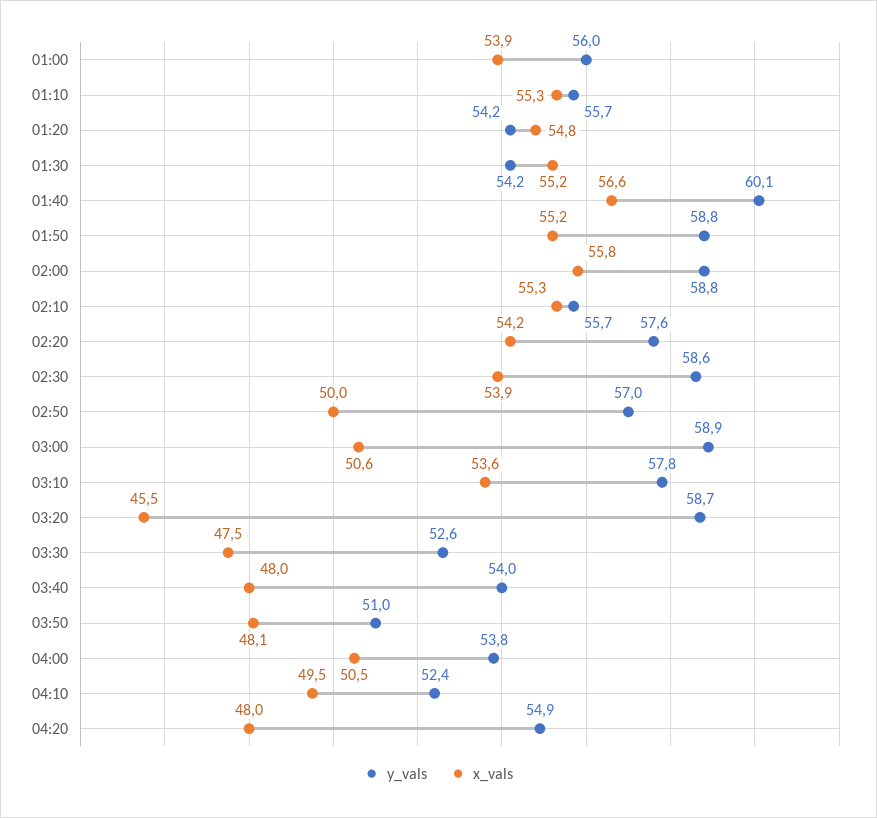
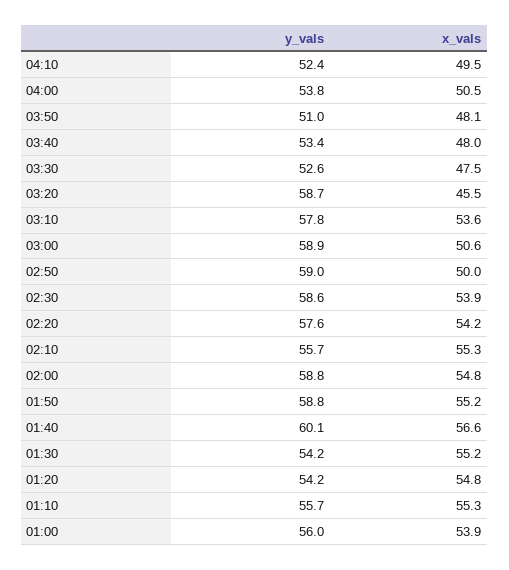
  {
    "y_vals": {
      "01:00": 56,
      "01:10": 55.7,
      "01:20": 54.2,
      "01:30": 54.2,
      "01:40": 60.1,
      "01:50": 58.8,
      "02:00": 58.8,
      "02:10": 55.7,
      "02:20": 57.6,
      "02:30": 58.6,
-     "02:50": 57,
+     "02:50": 59,
      "03:00": 58.9,
      "03:10": 57.8,
      "03:20": 58.7,
      "03:30": 52.6,
-     "03:40": 54,
+     "03:40": 53.4,
      "03:50": 51,
      "04:00": 53.8,
-     "04:10": 52.4,
+     "04:10": 52.4
-     "04:20": 54.9
    },
    "x_vals": {
      "01:00": 53.9,
      "01:10": 55.3,
      "01:20": 54.8,
      "01:30": 55.2,
      "01:40": 56.6,
      "01:50": 55.2,
-     "02:00": 55.8,
+     "02:00": 54.8,
      "02:10": 55.3,
      "02:20": 54.2,
      "02:30": 53.9,
      "02:50": 50,
      "03:00": 50.6,
      "03:10": 53.6,
      "03:20": 45.5,
      "03:30": 47.5,
      "03:40": 48,
      "03:50": 48.1,
      "04:00": 50.5,
-     "04:10": 49.5,
+     "04:10": 49.5
-     "04:20": 48
    }
  }

